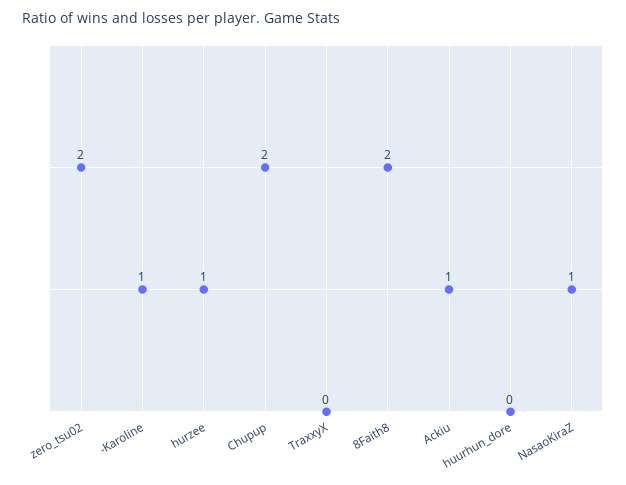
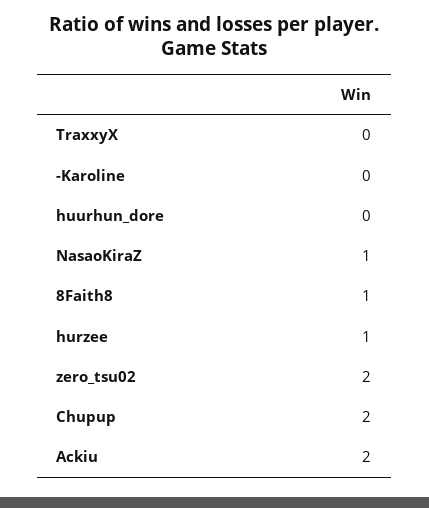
  {
    "zero_tsu02": 2,
-   "-Karoline": 1,
+   "-Karoline": 0,
    "hurzee": 1,
    "Chupup": 2,
    "TraxxyX": 0,
-   "8Faith8": 2,
+   "8Faith8": 1,
-   "Ackiu": 1,
+   "Ackiu": 2,
    "huurhun_dore": 0,
    "NasaoKiraZ": 1
  }

